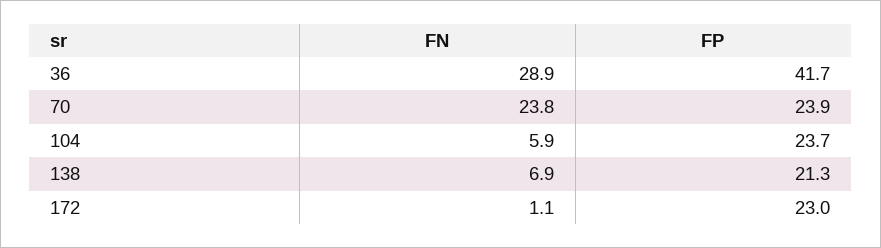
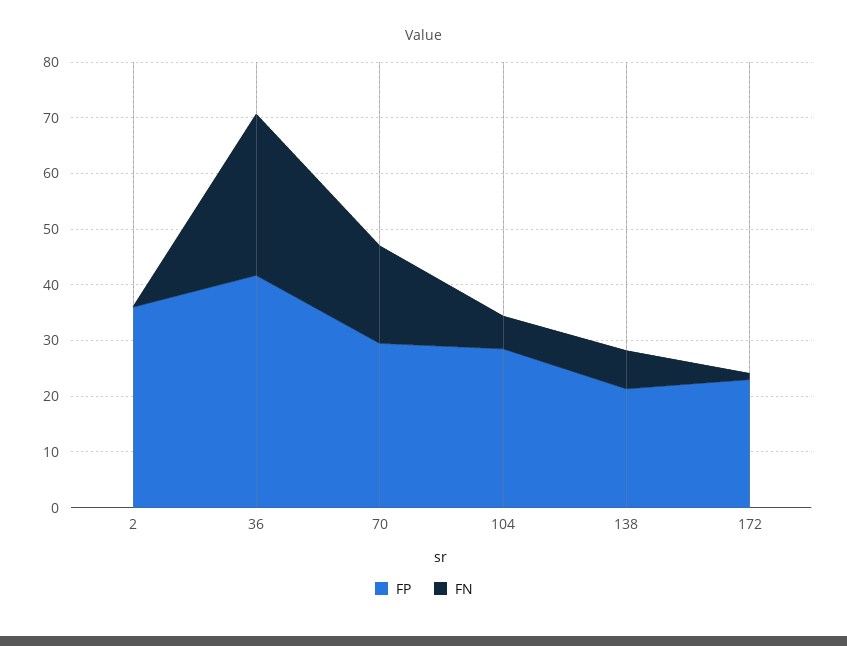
  {
    "FN": {
      "36": 28.9,
-     "70": 23.8,
+     "70": 18,
      "104": 5.9,
      "138": 6.9,
-     "172": 1.1
+     "172": 1.1,
+     "2": 0
    },
    "FP": {
      "36": 41.7,
-     "70": 23.9,
+     "70": 30,
-     "104": 23.7,
+     "104": 28,
      "138": 21.3,
-     "172": 23
+     "172": 23,
+     "2": 36
    }
  }

